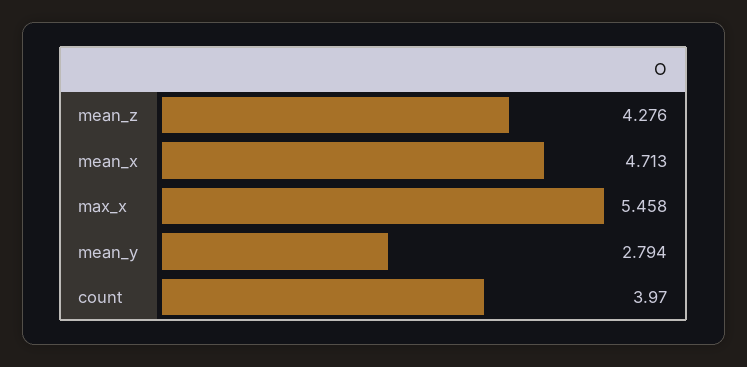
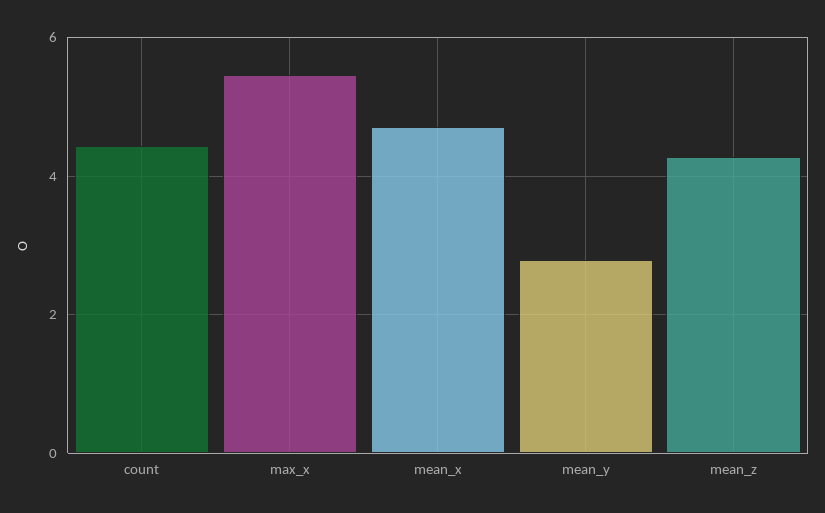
  {
    "mean_z": 4.276,
    "mean_x": 4.713,
    "max_x": 5.458,
    "mean_y": 2.794,
-   "count": 3.97
+   "count": 4.4
  }

